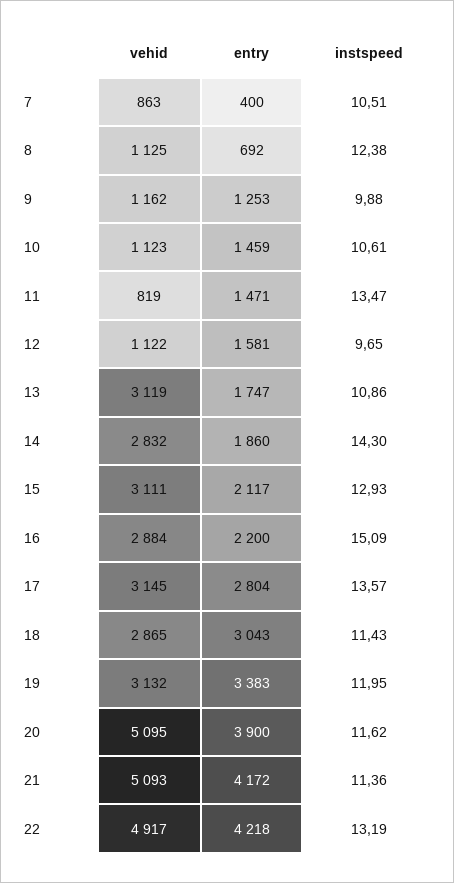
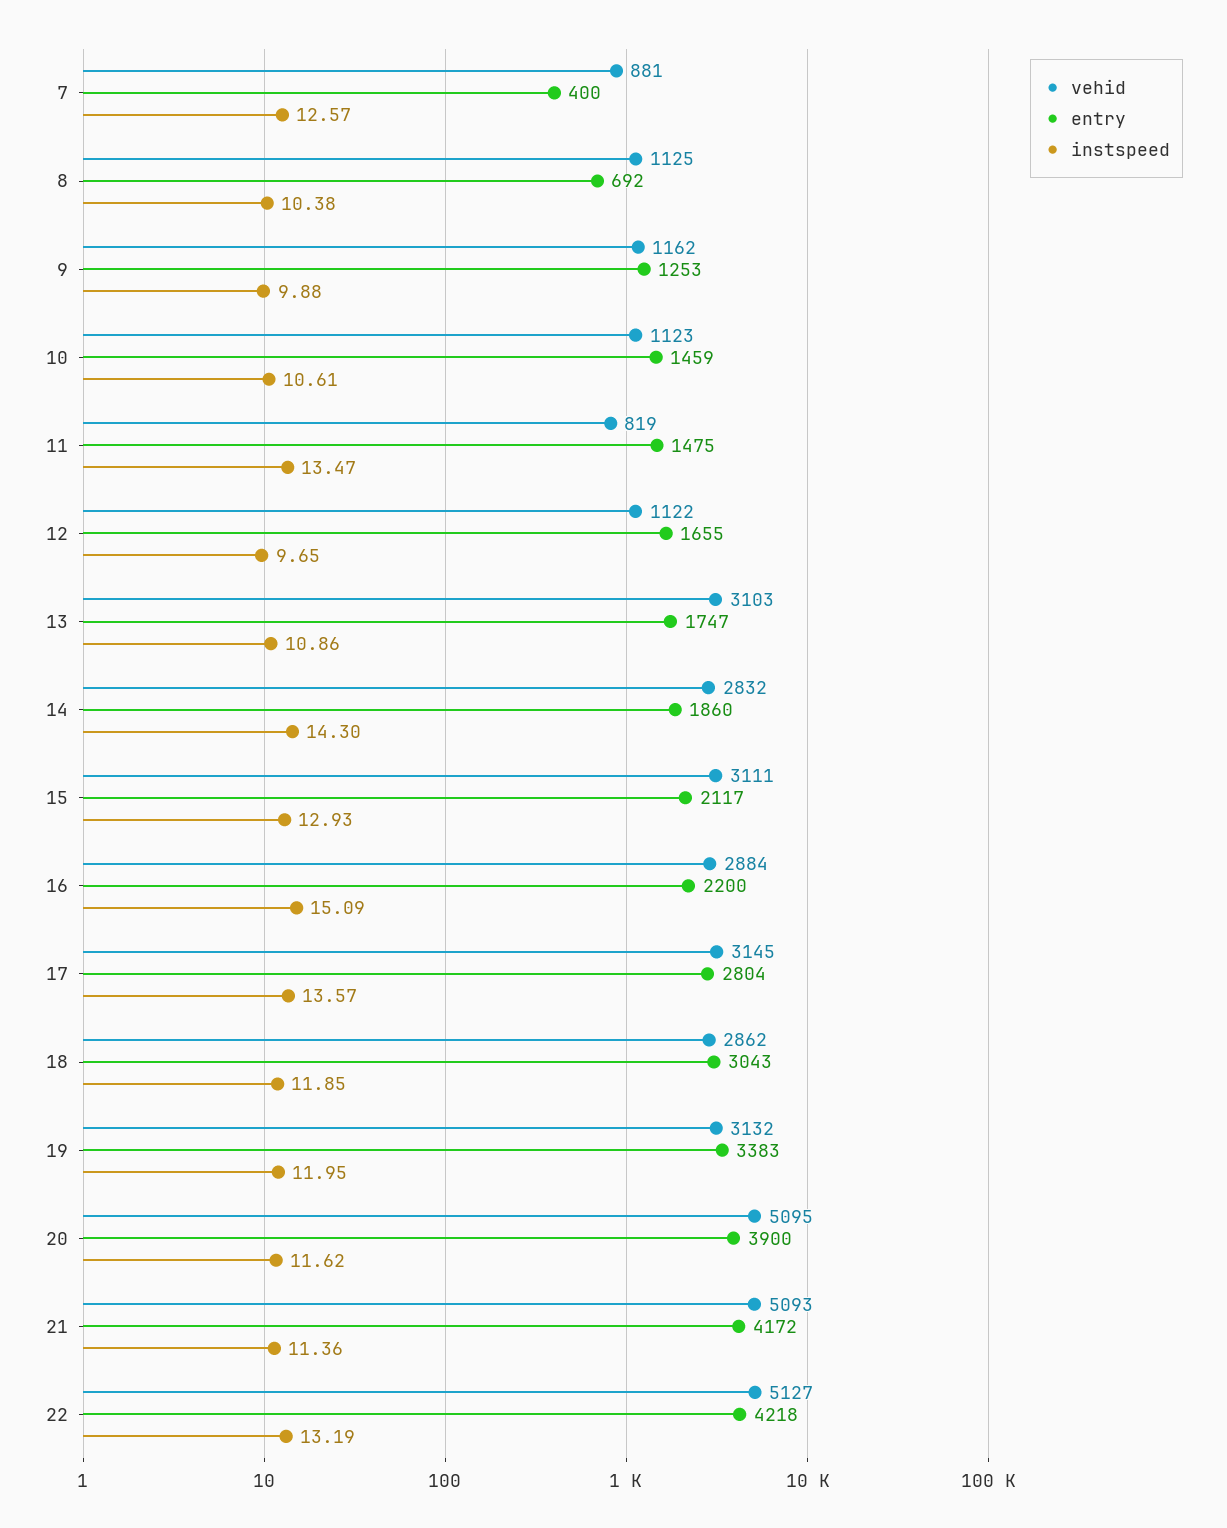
  {
    "vehid": {
-     "7": 863,
+     "7": 881,
      "8": 1125,
      "9": 1162,
      "10": 1123,
      "11": 819,
      "12": 1122,
-     "13": 3119,
+     "13": 3103,
      "14": 2832,
      "15": 3111,
      "16": 2884,
      "17": 3145,
-     "18": 2865,
+     "18": 2862,
      "19": 3132,
      "20": 5095,
      "21": 5093,
-     "22": 4917
+     "22": 5127
    },
    "entry": {
      "7": 400,
      "8": 692,
      "9": 1253,
      "10": 1459,
-     "11": 1471,
+     "11": 1475,
-     "12": 1581,
+     "12": 1655,
      "13": 1747,
      "14": 1860,
      "15": 2117,
      "16": 2200,
      "17": 2804,
      "18": 3043,
      "19": 3383,
      "20": 3900,
      "21": 4172,
      "22": 4218
    },
    "instspeed": {
-     "7": 10.51,
+     "7": 12.57,
-     "8": 12.38,
+     "8": 10.38,
      "9": 9.88,
      "10": 10.61,
      "11": 13.47,
      "12": 9.65,
      "13": 10.86,
      "14": 14.3,
      "15": 12.93,
      "16": 15.09,
      "17": 13.57,
-     "18": 11.43,
+     "18": 11.85,
      "19": 11.95,
      "20": 11.62,
      "21": 11.36,
      "22": 13.19
    }
  }

